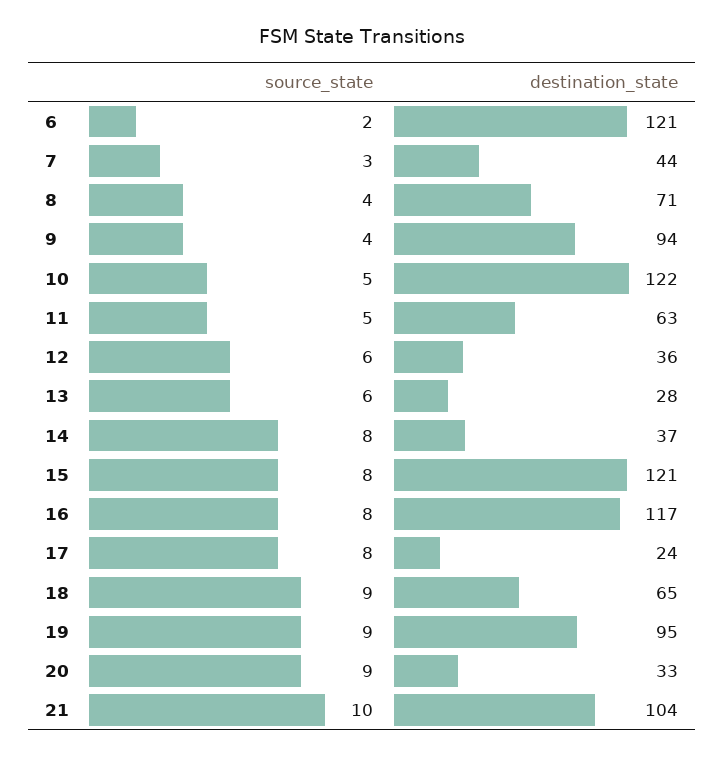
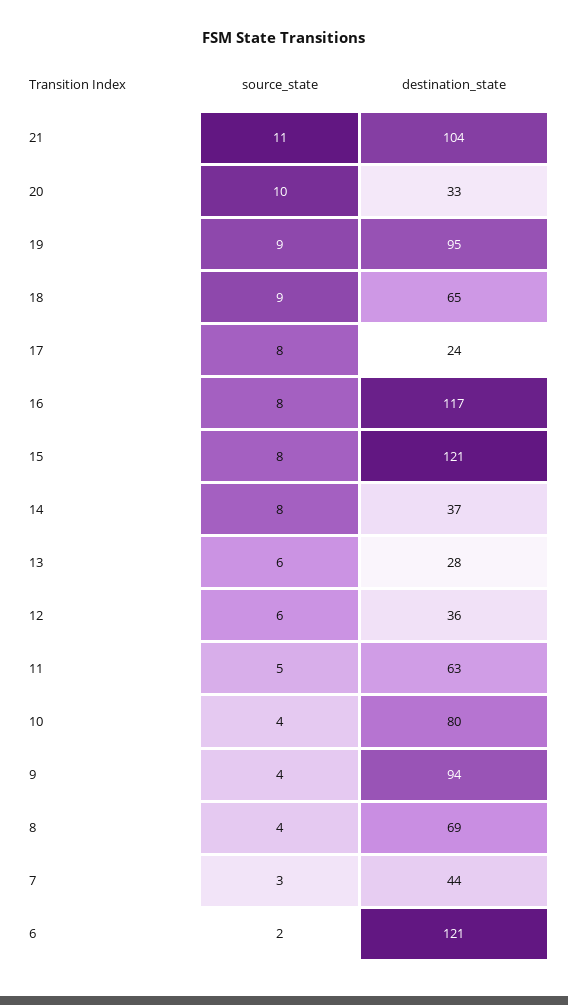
  {
    "source_state": {
      "6": 2,
      "7": 3,
      "8": 4,
      "9": 4,
-     "10": 5,
+     "10": 4,
      "11": 5,
      "12": 6,
      "13": 6,
      "14": 8,
      "15": 8,
      "16": 8,
      "17": 8,
      "18": 9,
      "19": 9,
-     "20": 9,
+     "20": 10,
-     "21": 10
+     "21": 11
    },
    "destination_state": {
      "6": 121,
      "7": 44,
-     "8": 71,
+     "8": 69,
      "9": 94,
-     "10": 122,
+     "10": 80,
      "11": 63,
      "12": 36,
      "13": 28,
      "14": 37,
      "15": 121,
      "16": 117,
      "17": 24,
      "18": 65,
      "19": 95,
      "20": 33,
      "21": 104
    }
  }

